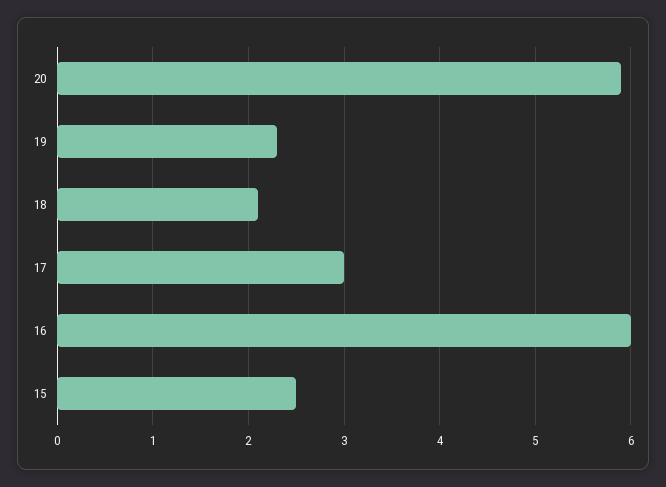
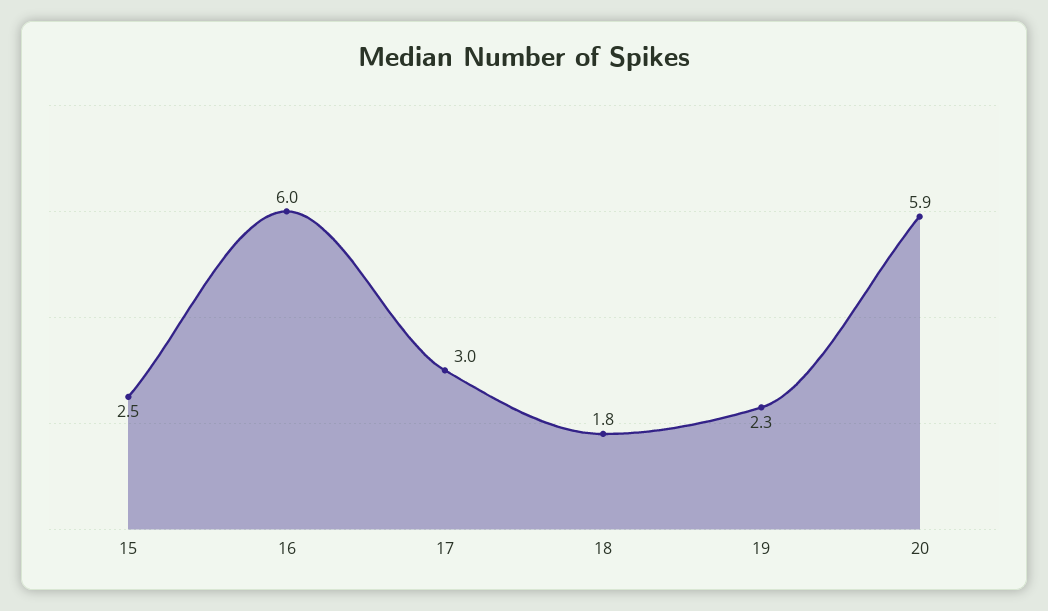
  {
    "20": 5.9,
    "19": 2.3,
-   "18": 2.1,
+   "18": 1.8,
    "17": 3,
    "16": 6,
    "15": 2.5
  }

